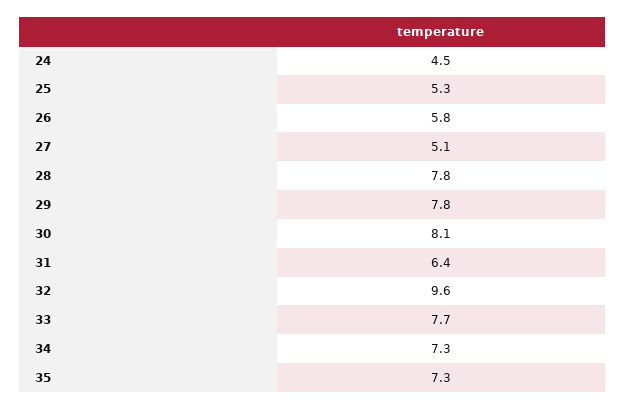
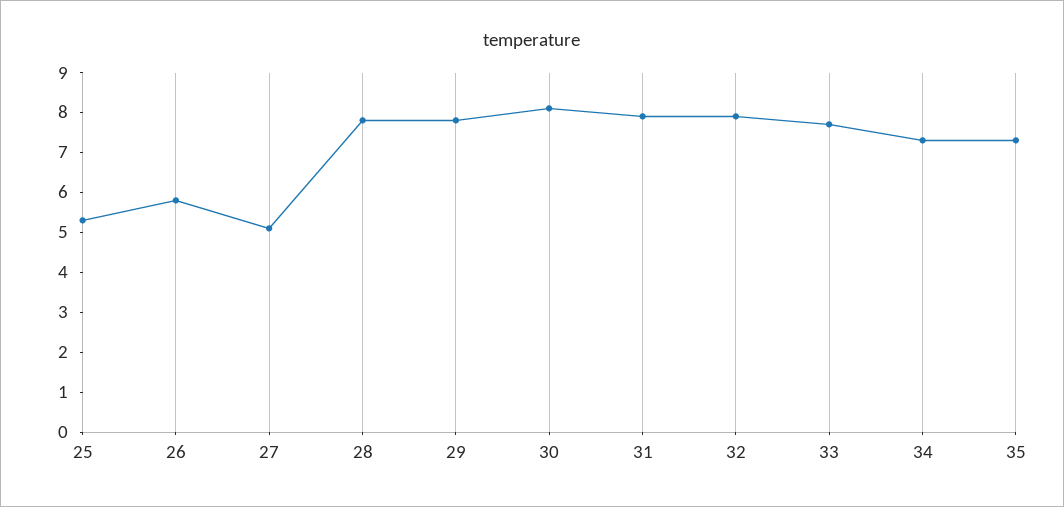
  {
-   "24": 4.5,
    "25": 5.3,
    "26": 5.8,
    "27": 5.1,
    "28": 7.8,
    "29": 7.8,
    "30": 8.1,
-   "31": 6.4,
+   "31": 8,
-   "32": 9.6,
+   "32": 8,
    "33": 7.7,
    "34": 7.3,
    "35": 7.3
  }

